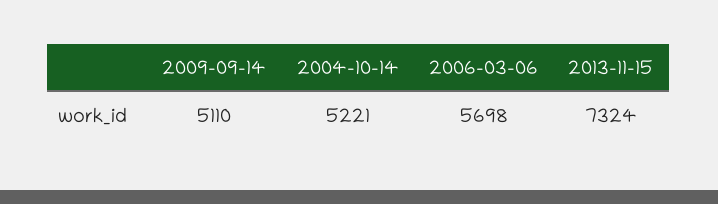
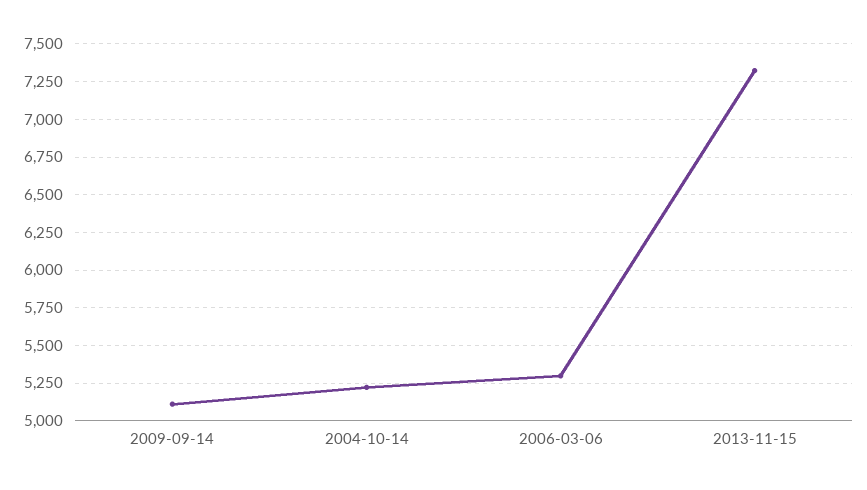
  {
    "2009-09-14": 5110,
    "2004-10-14": 5221,
-   "2006-03-06": 5698,
+   "2006-03-06": 5300,
    "2013-11-15": 7324
  }

